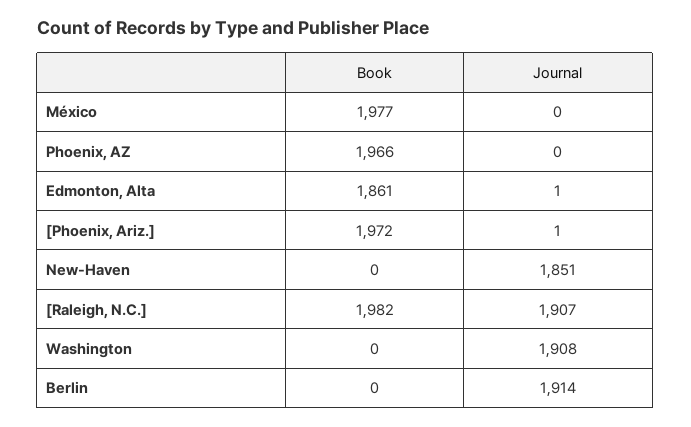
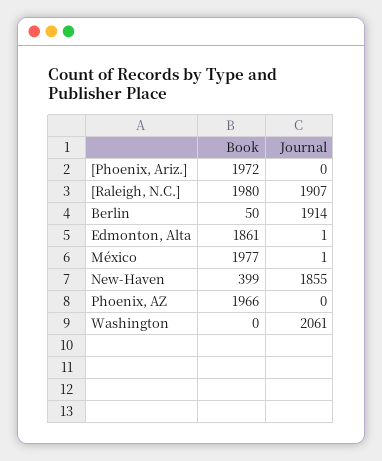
  {
    "Book": {
      "México": 1977,
      "Phoenix, AZ": 1966,
      "Edmonton, Alta": 1861,
      "[Phoenix, Ariz.]": 1972,
-     "New-Haven": 0,
+     "New-Haven": 399,
-     "[Raleigh, N.C.]": 1982,
+     "[Raleigh, N.C.]": 1980,
      "Washington": 0,
-     "Berlin": 0
+     "Berlin": 50
    },
    "Journal": {
-     "México": 0,
+     "México": 1,
      "Phoenix, AZ": 0,
      "Edmonton, Alta": 1,
-     "[Phoenix, Ariz.]": 1,
+     "[Phoenix, Ariz.]": 0,
-     "New-Haven": 1851,
+     "New-Haven": 1855,
      "[Raleigh, N.C.]": 1907,
-     "Washington": 1908,
+     "Washington": 2061,
      "Berlin": 1914
    }
  }

